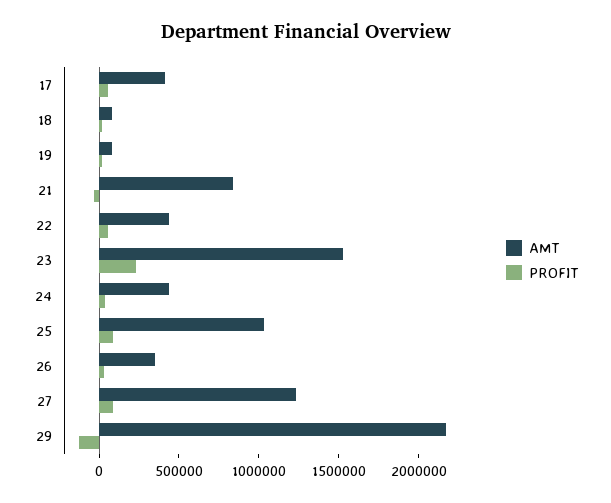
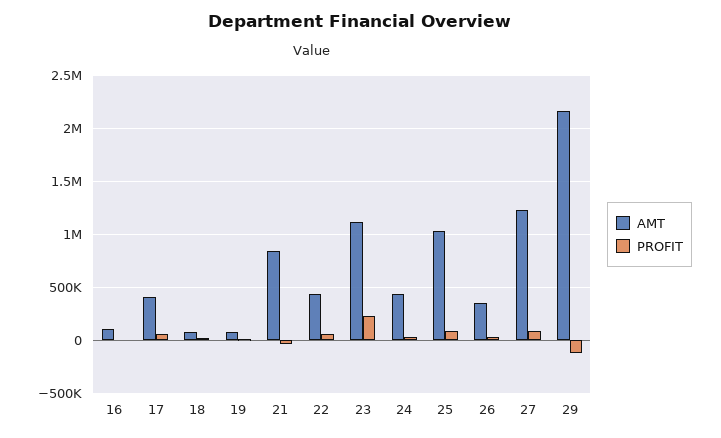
  {
    "AMT": {
      "17": 400000,
      "18": 100000,
      "19": 100000,
      "21": 800000,
      "22": 400000,
-     "23": 1500000,
+     "23": 1100000,
      "24": 400000,
      "25": 1000000,
      "26": 400000,
      "27": 1200000,
-     "29": 2200000
+     "29": 2200000,
+     "16": 100000
    },
    "PROFIT": {
      "17": 100000,
      "18": 0,
      "19": 0,
      "21": 0,
      "22": 100000,
      "23": 200000,
      "24": 0,
      "25": 100000,
      "26": 0,
      "27": 100000,
-     "29": -100000
+     "29": -100000,
+     "16": 0
    }
  }

